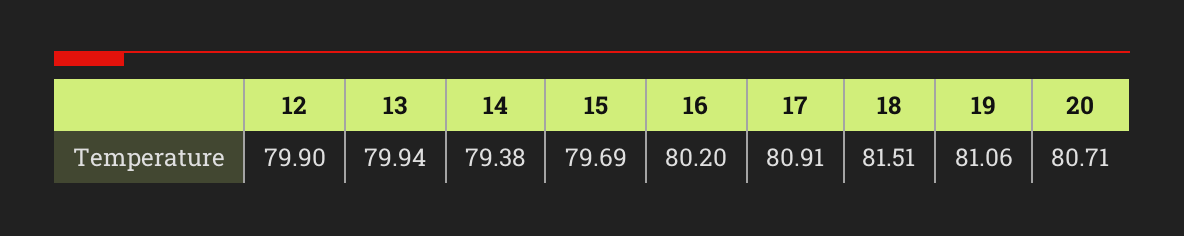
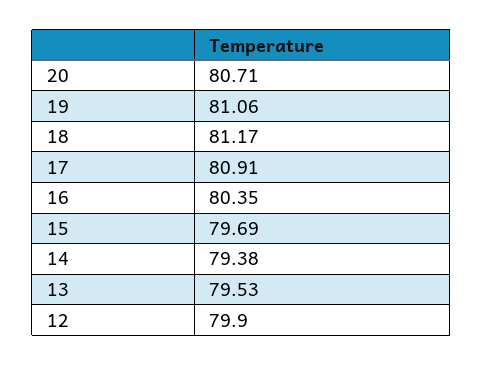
  {
    "12": 79.9,
-   "13": 79.94,
+   "13": 79.53,
    "14": 79.38,
    "15": 79.69,
-   "16": 80.2,
+   "16": 80.35,
    "17": 80.91,
-   "18": 81.51,
+   "18": 81.17,
    "19": 81.06,
    "20": 80.71
  }

